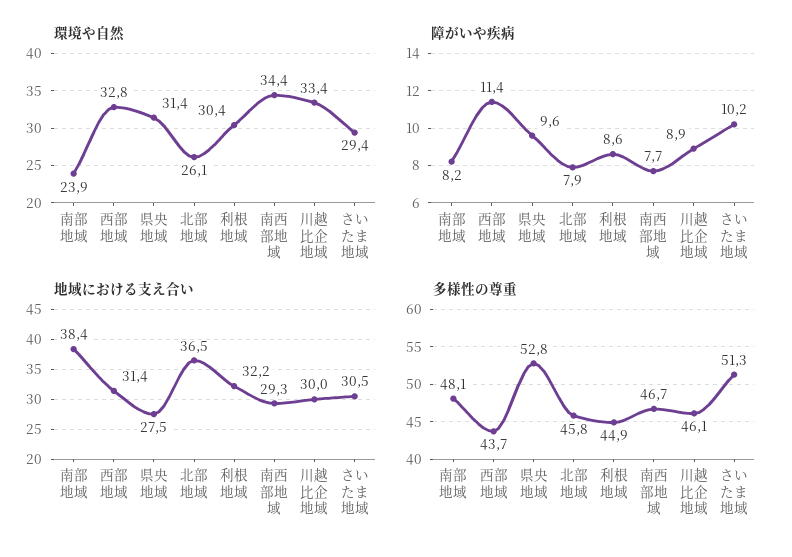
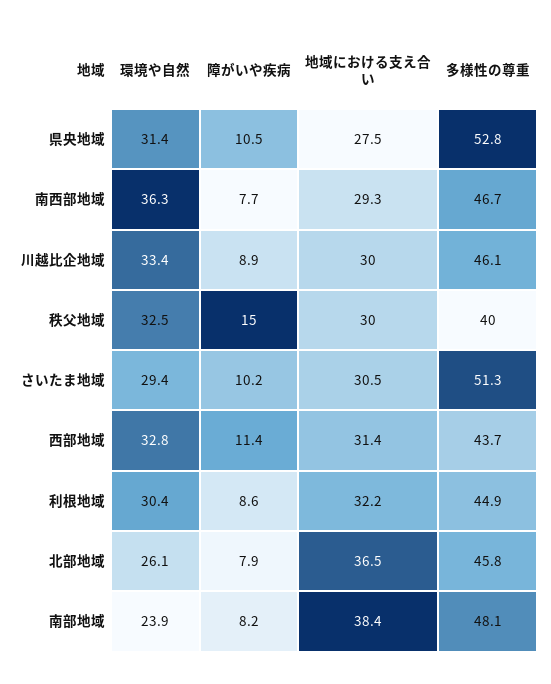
  {
    "環境や自然": {
      "南部地域": 23.9,
      "西部地域": 32.8,
      "県央地域": 31.4,
      "北部地域": 26.1,
      "利根地域": 30.4,
-     "南西部地域": 34.4,
+     "南西部地域": 36.3,
      "川越比企地域": 33.4,
-     "さいたま地域": 29.4
+     "さいたま地域": 29.4,
+     "秩父地域": 32.5
    },
    "障がいや疾病": {
      "南部地域": 8.2,
      "西部地域": 11.4,
-     "県央地域": 9.6,
+     "県央地域": 10.5,
      "北部地域": 7.9,
      "利根地域": 8.6,
      "南西部地域": 7.7,
      "川越比企地域": 8.9,
-     "さいたま地域": 10.2
+     "さいたま地域": 10.2,
+     "秩父地域": 15
    },
    "地域における支え合い": {
      "南部地域": 38.4,
      "西部地域": 31.4,
      "県央地域": 27.5,
      "北部地域": 36.5,
      "利根地域": 32.2,
      "南西部地域": 29.3,
      "川越比企地域": 30,
-     "さいたま地域": 30.5
+     "さいたま地域": 30.5,
+     "秩父地域": 30
    },
    "多様性の尊重": {
      "南部地域": 48.1,
      "西部地域": 43.7,
      "県央地域": 52.8,
      "北部地域": 45.8,
      "利根地域": 44.9,
      "南西部地域": 46.7,
      "川越比企地域": 46.1,
-     "さいたま地域": 51.3
+     "さいたま地域": 51.3,
+     "秩父地域": 40
    }
  }

